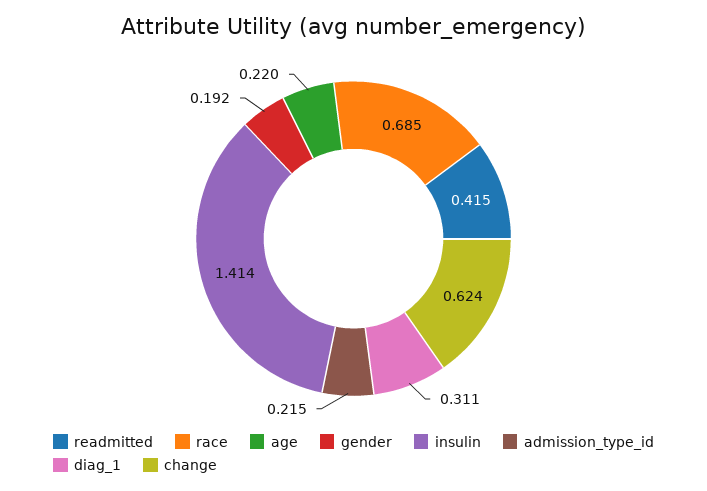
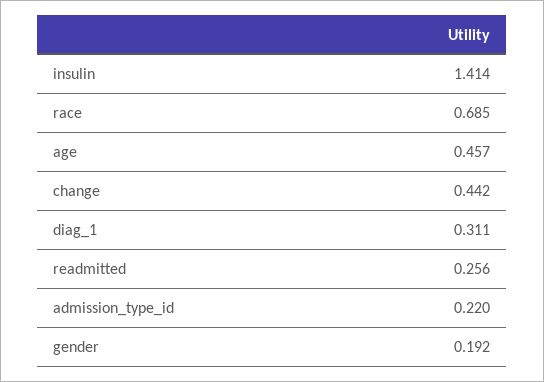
  {
-   "readmitted": 0.415,
+   "readmitted": 0.256,
    "race": 0.685,
-   "age": 0.22,
+   "age": 0.457,
    "gender": 0.192,
    "insulin": 1.414,
-   "admission_type_id": 0.215,
+   "admission_type_id": 0.22,
    "diag_1": 0.311,
-   "change": 0.624
+   "change": 0.442
  }

